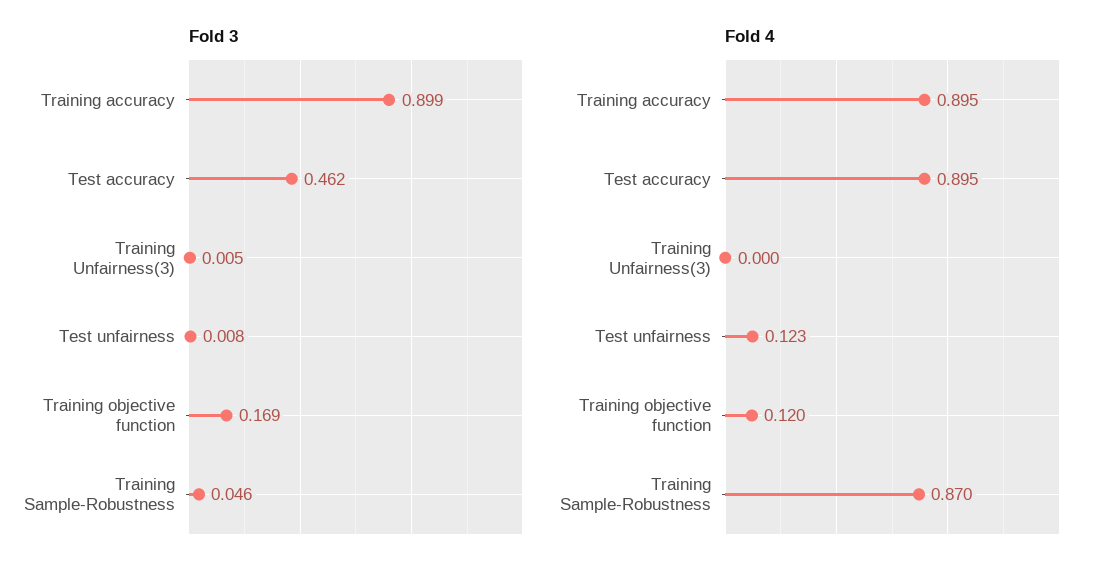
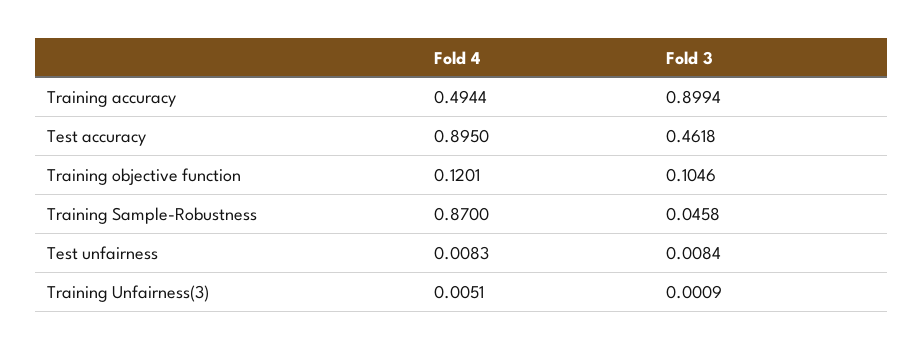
  {
    "Fold 3": {
      "Training accuracy": 0.8994,
      "Test accuracy": 0.4618,
-     "Training Unfairness(3)": 0.005,
+     "Training Unfairness(3)": 0.0009,
      "Test unfairness": 0.0084,
-     "Training objective function": 0.169,
+     "Training objective function": 0.1046,
      "Training Sample-Robustness": 0.0458
    },
    "Fold 4": {
-     "Training accuracy": 0.895,
+     "Training accuracy": 0.4944,
      "Test accuracy": 0.895,
-     "Training Unfairness(3)": 0,
+     "Training Unfairness(3)": 0.0051,
-     "Test unfairness": 0.123,
+     "Test unfairness": 0.0083,
      "Training objective function": 0.1201,
      "Training Sample-Robustness": 0.87
    }
  }

